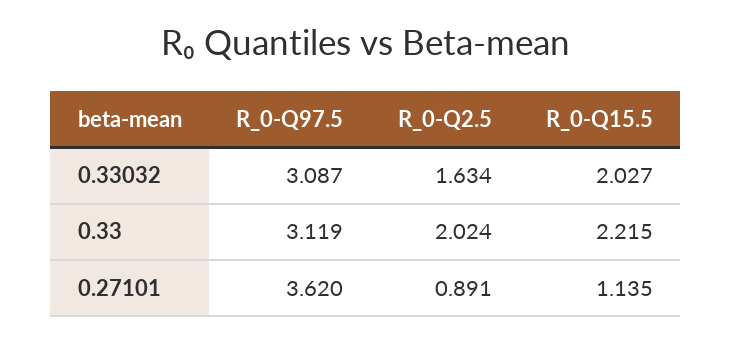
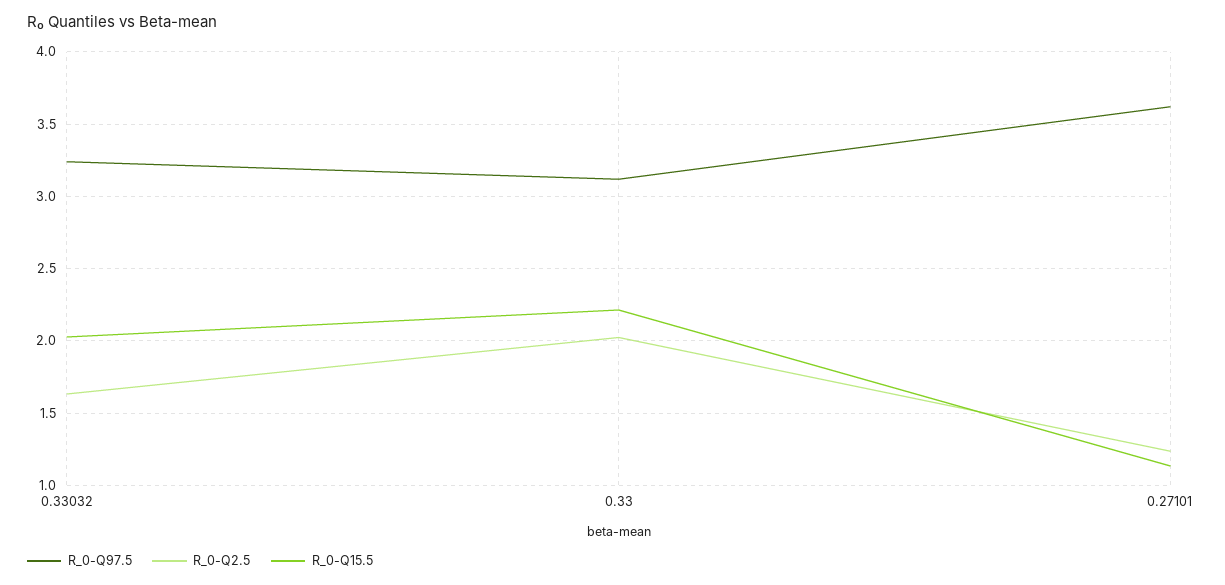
  {
    "R_0-Q97.5": {
-     "0.33032": 3.087,
+     "0.33032": 3.25,
      "0.33": 3.119,
      "0.27101": 3.62
    },
    "R_0-Q2.5": {
      "0.33032": 1.634,
      "0.33": 2.024,
-     "0.27101": 0.891
+     "0.27101": 1.25
    },
    "R_0-Q15.5": {
      "0.33032": 2.027,
      "0.33": 2.215,
      "0.27101": 1.135
    }
  }

